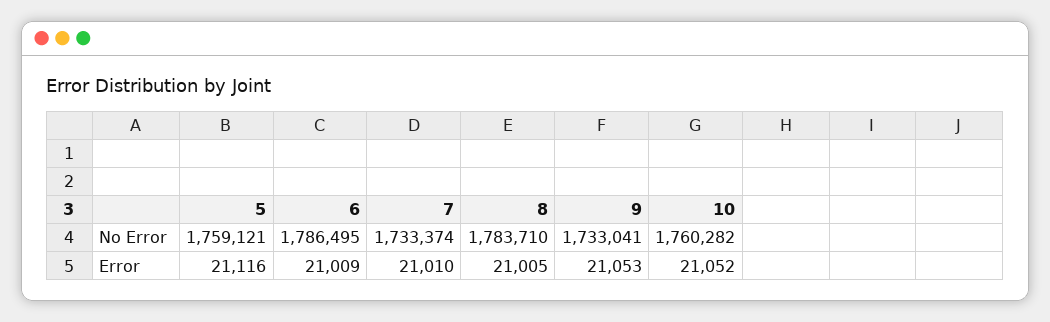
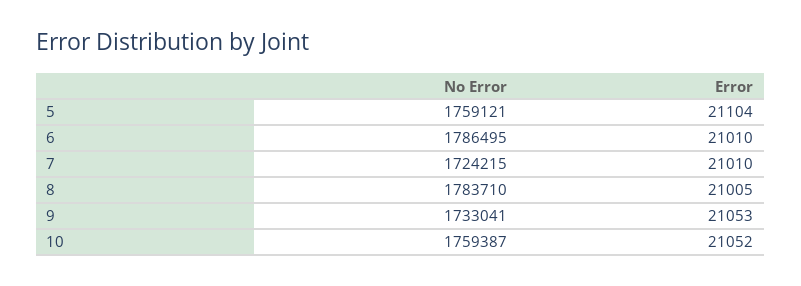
  {
    "5": {
      "No Error": 1759121,
-     "Error": 21116
+     "Error": 21104
    },
    "6": {
      "No Error": 1786495,
-     "Error": 21009
+     "Error": 21010
    },
    "7": {
-     "No Error": 1733374,
+     "No Error": 1724215,
      "Error": 21010
    },
    "8": {
      "No Error": 1783710,
      "Error": 21005
    },
    "9": {
      "No Error": 1733041,
      "Error": 21053
    },
    "10": {
-     "No Error": 1760282,
+     "No Error": 1759387,
      "Error": 21052
    }
  }

